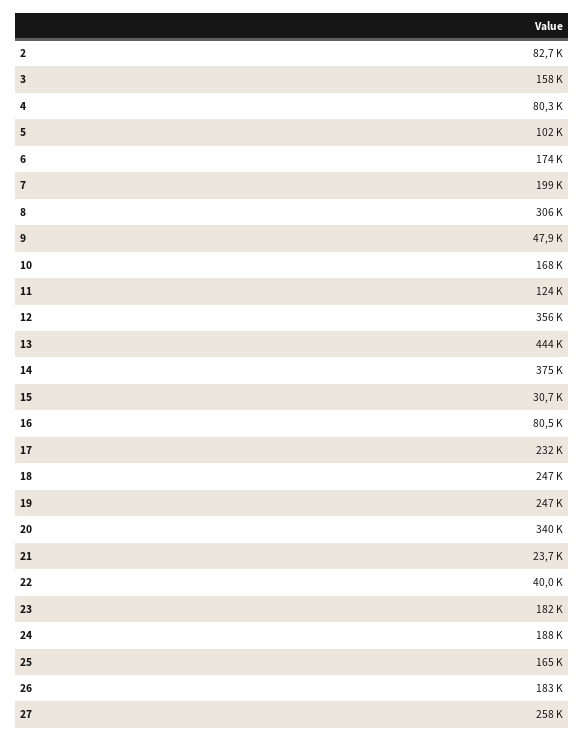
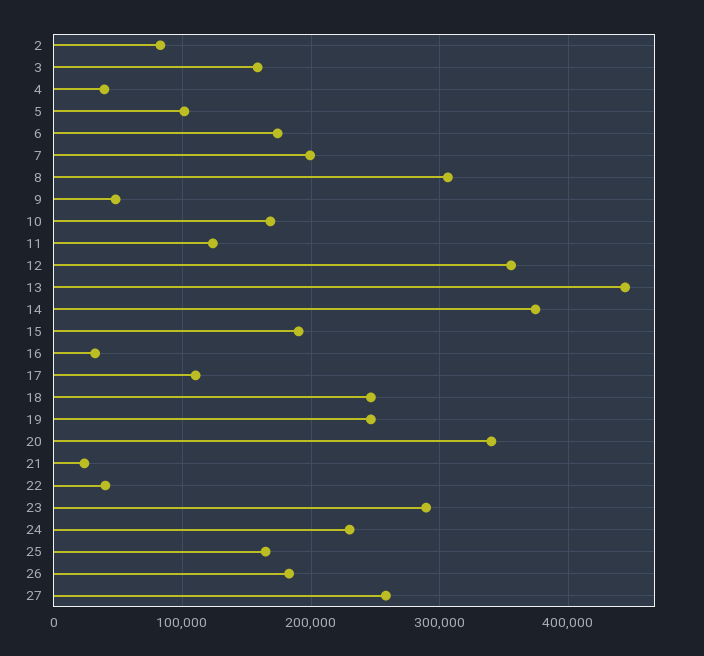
  {
    "2": 82700,
    "3": 158000,
-   "4": 80300,
+   "4": 40000,
    "5": 102000,
    "6": 174000,
    "7": 199000,
    "8": 306000,
    "9": 47900,
    "10": 168000,
    "11": 124000,
    "12": 356000,
    "13": 444000,
    "14": 375000,
-   "15": 30700,
+   "15": 190000,
-   "16": 80500,
+   "16": 30000,
-   "17": 232000,
+   "17": 110000,
    "18": 247000,
    "19": 247000,
    "20": 340000,
    "21": 23700,
    "22": 40000,
-   "23": 182000,
+   "23": 290000,
-   "24": 188000,
+   "24": 230000,
    "25": 165000,
    "26": 183000,
    "27": 258000
  }

